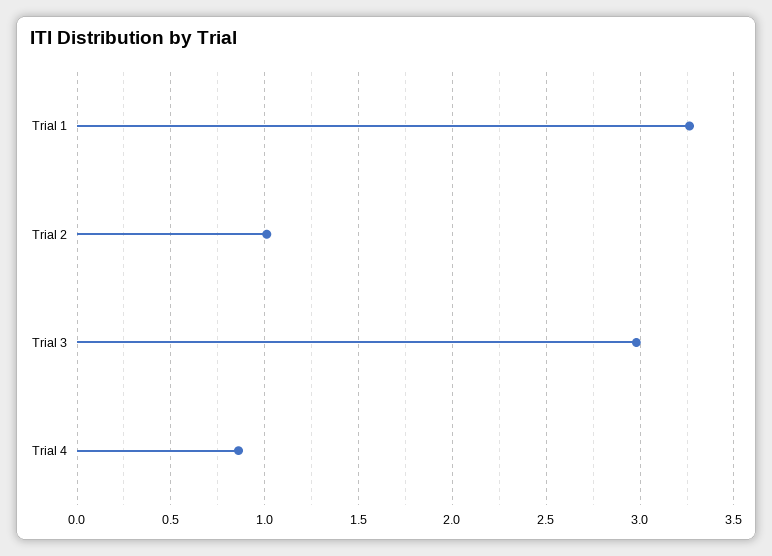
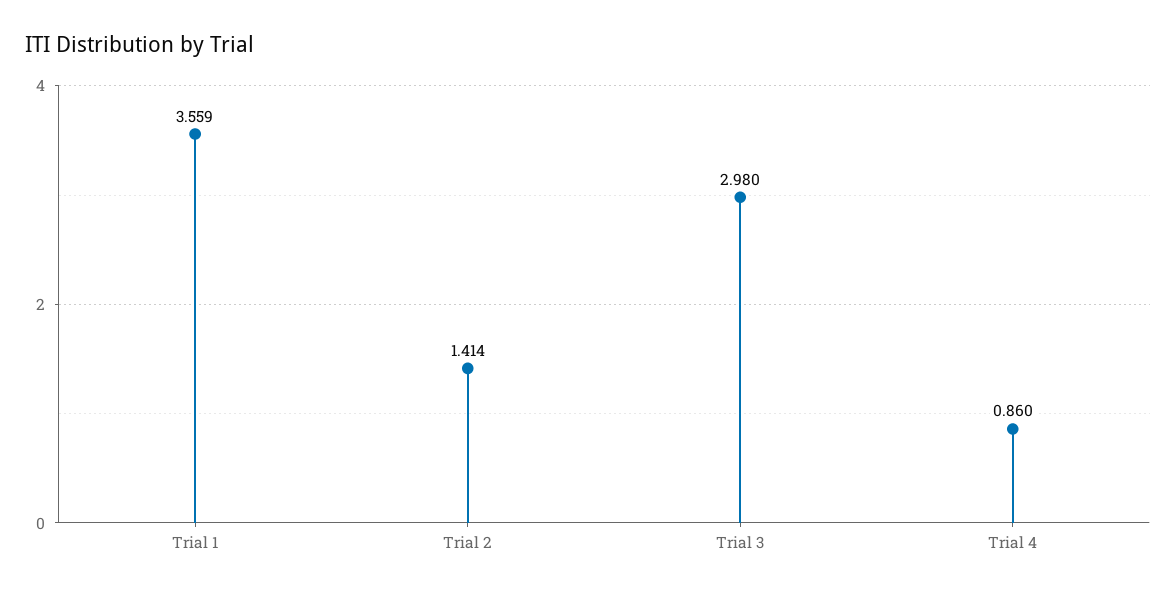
  {
-   "Trial 1": 3.25,
+   "Trial 1": 3.559,
-   "Trial 2": 1,
+   "Trial 2": 1.414,
    "Trial 3": 2.98,
    "Trial 4": 0.86
  }

